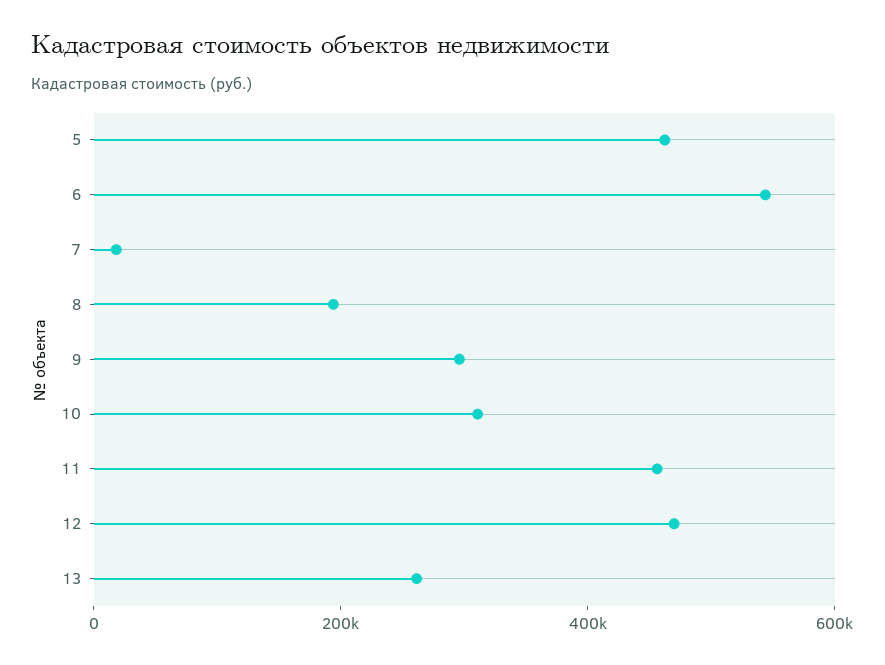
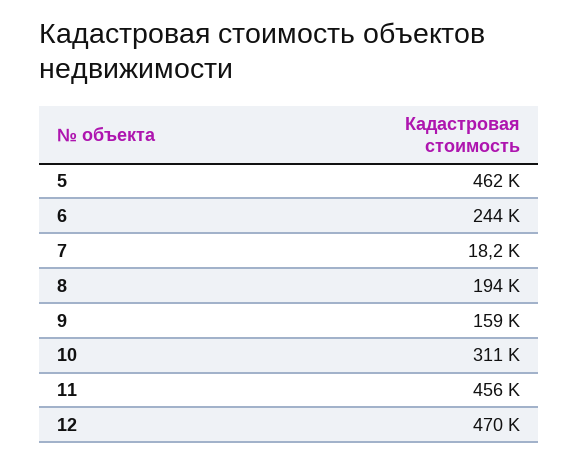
  {
    "5": 462000,
-   "6": 550000,
+   "6": 244000,
    "7": 18200,
    "8": 194000,
-   "9": 300000,
+   "9": 159000,
    "10": 311000,
    "11": 456000,
-   "12": 470000,
+   "12": 470000
-   "13": 250000
  }

